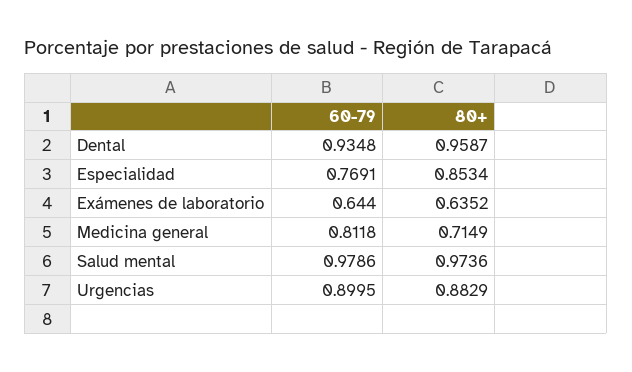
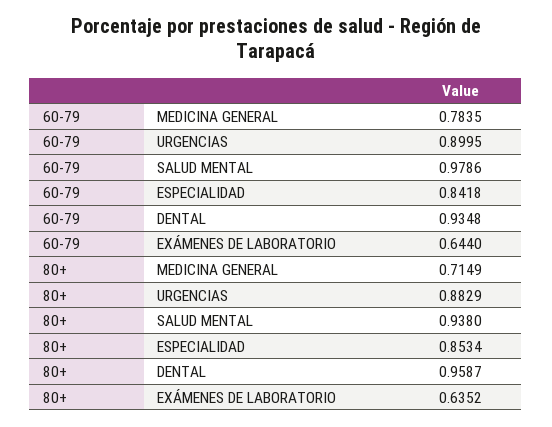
  {
    "60-79": {
      "Dental": 0.9348,
-     "Especialidad": 0.7691,
+     "Especialidad": 0.8418,
      "Exámenes de laboratorio": 0.644,
-     "Medicina general": 0.8118,
+     "Medicina general": 0.7835,
      "Salud mental": 0.9786,
      "Urgencias": 0.8995
    },
    "80+": {
      "Dental": 0.9587,
      "Especialidad": 0.8534,
      "Exámenes de laboratorio": 0.6352,
      "Medicina general": 0.7149,
-     "Salud mental": 0.9736,
+     "Salud mental": 0.938,
      "Urgencias": 0.8829
    }
  }

